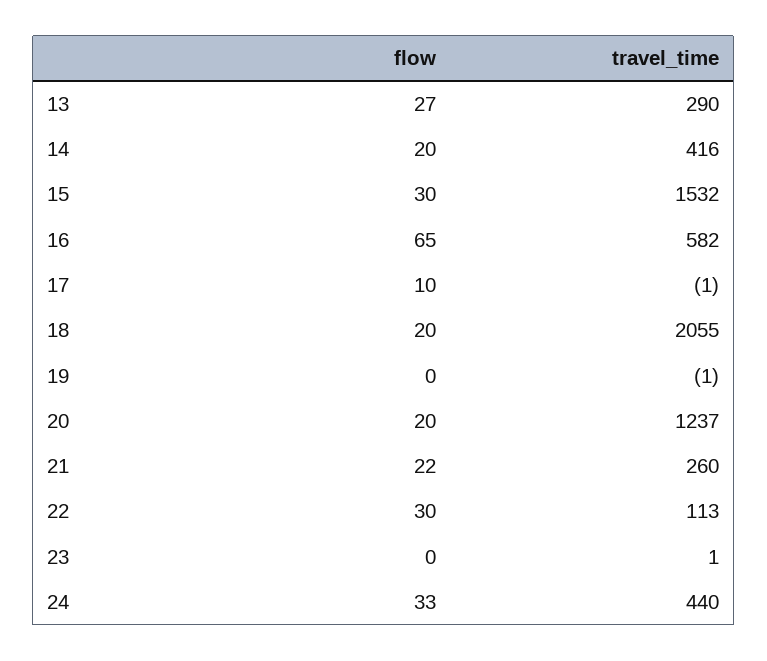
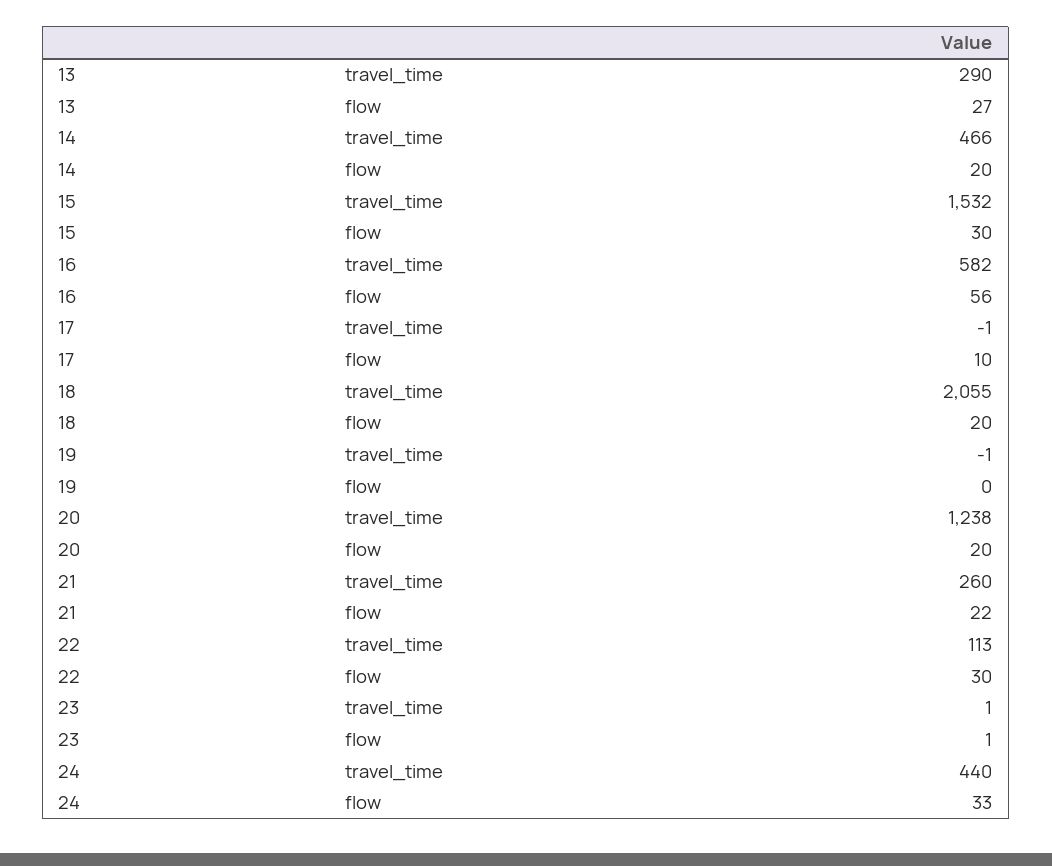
  {
    "flow": {
      "13": 27,
      "14": 20,
      "15": 30,
-     "16": 65,
+     "16": 56,
      "17": 10,
      "18": 20,
      "19": 0,
      "20": 20,
      "21": 22,
      "22": 30,
-     "23": 0,
+     "23": 1,
      "24": 33
    },
    "travel_time": {
      "13": 290,
-     "14": 416,
+     "14": 466,
      "15": 1532,
      "16": 582,
      "17": -1,
      "18": 2055,
      "19": -1,
-     "20": 1237,
+     "20": 1238,
      "21": 260,
      "22": 113,
      "23": 1,
      "24": 440
    }
  }

